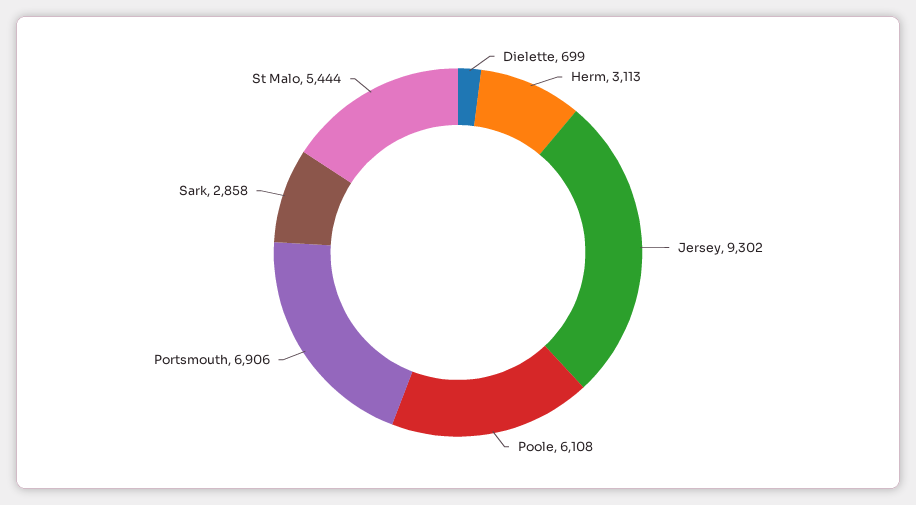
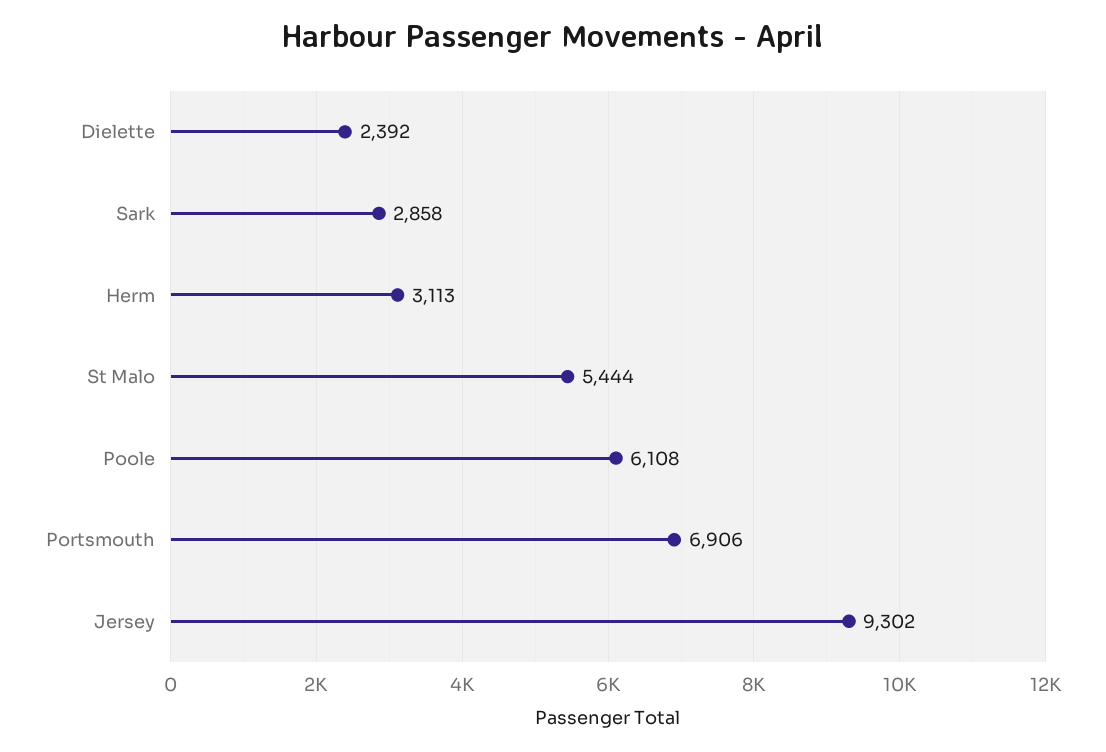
  {
-   "Dielette": 699,
+   "Dielette": 2392,
    "Herm": 3113,
    "Jersey": 9302,
    "Poole": 6108,
    "Portsmouth": 6906,
    "Sark": 2858,
    "St Malo": 5444
  }

